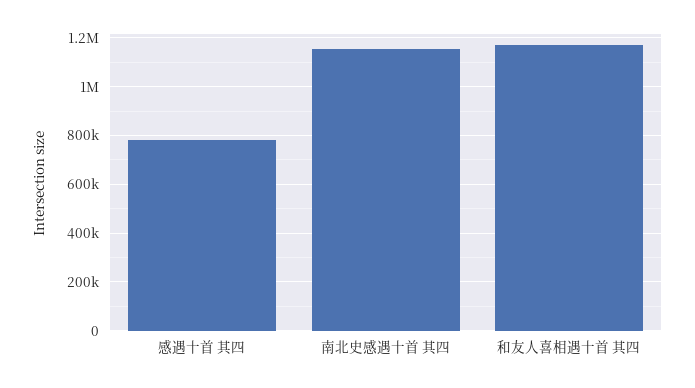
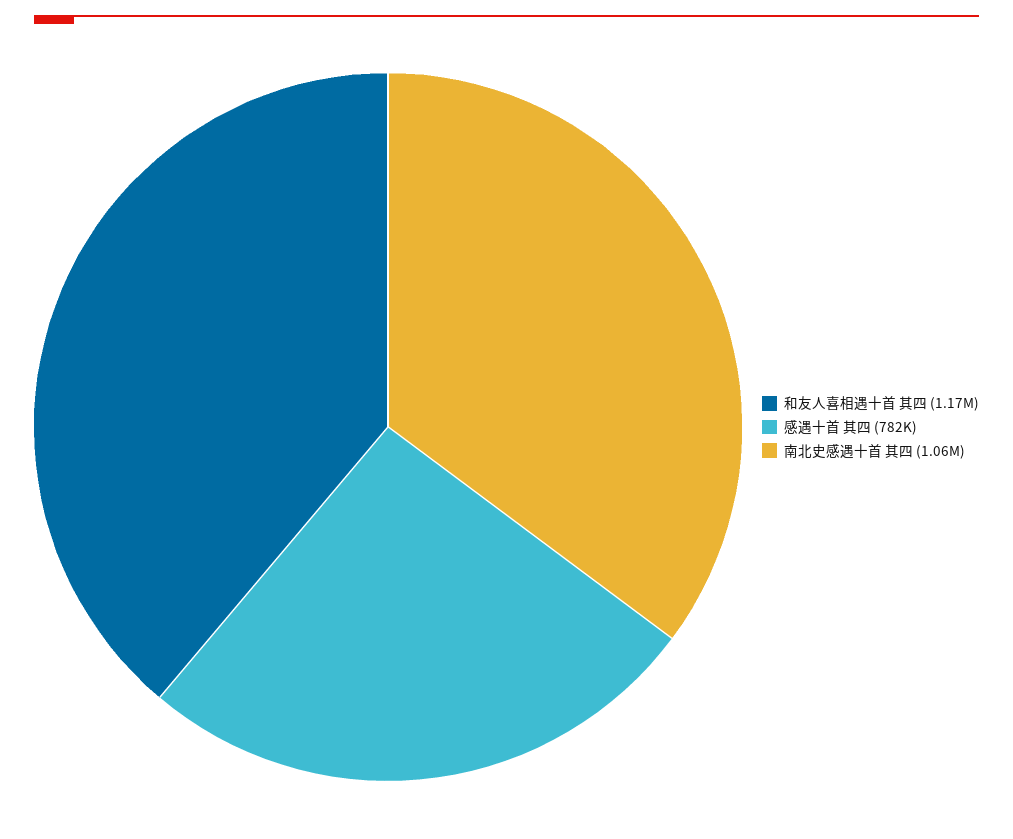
  {
    "感遇十首 其四": 782000,
-   "南北史感遇十首 其四": 1150000,
+   "南北史感遇十首 其四": 1060000,
    "和友人喜相遇十首 其四": 1170000
  }

